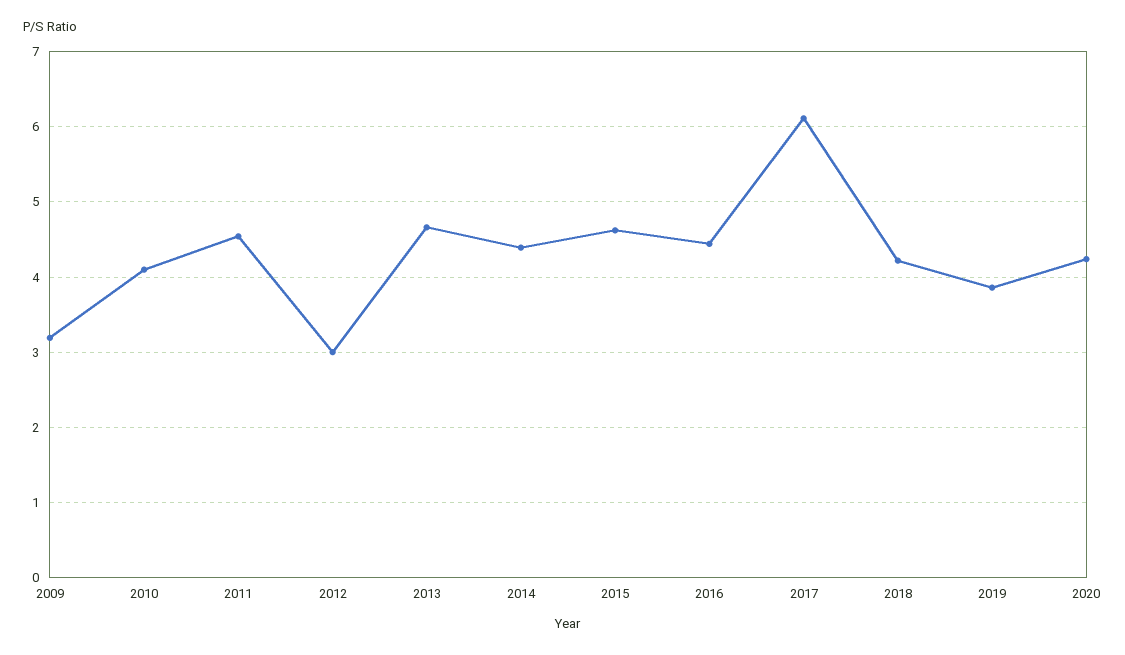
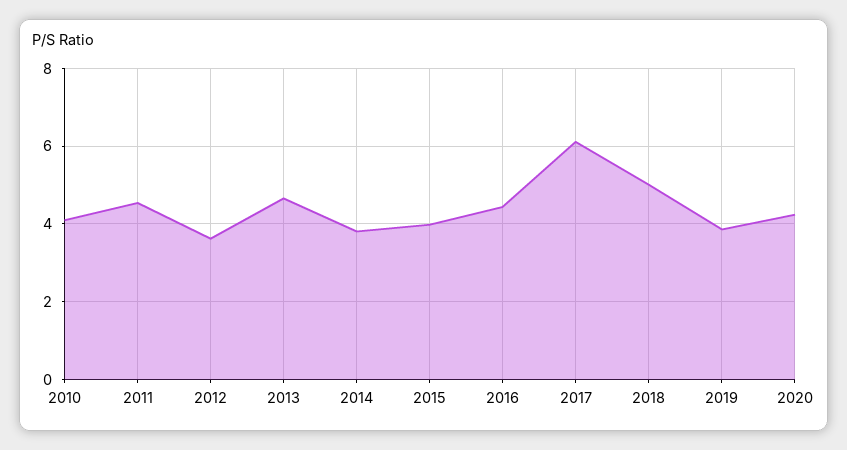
  {
-   "2009": 3.2,
    "2010": 4.1,
    "2011": 4.5,
-   "2012": 3,
+   "2012": 3.6,
    "2013": 4.7,
-   "2014": 4.4,
+   "2014": 3.8,
-   "2015": 4.6,
+   "2015": 4,
    "2016": 4.4,
    "2017": 6.1,
-   "2018": 4.2,
+   "2018": 5,
    "2019": 3.9,
    "2020": 4.2
  }

